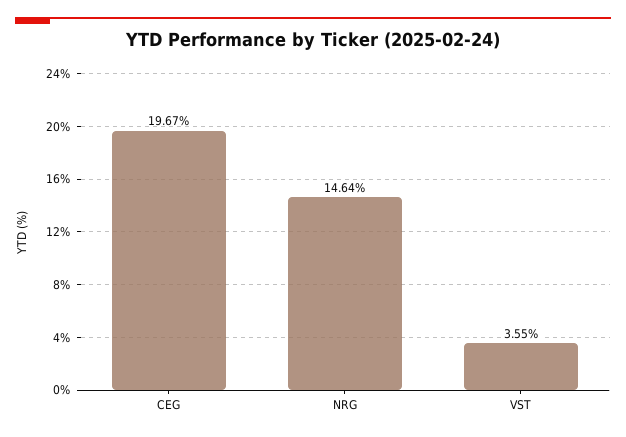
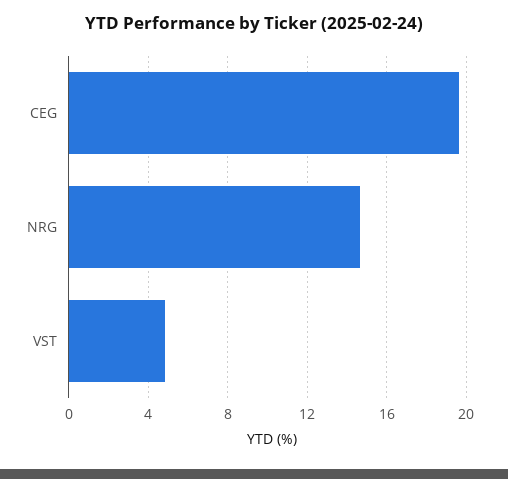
  {
    "CEG": 19.67,
    "NRG": 14.64,
-   "VST": 3.55
+   "VST": 5
  }

